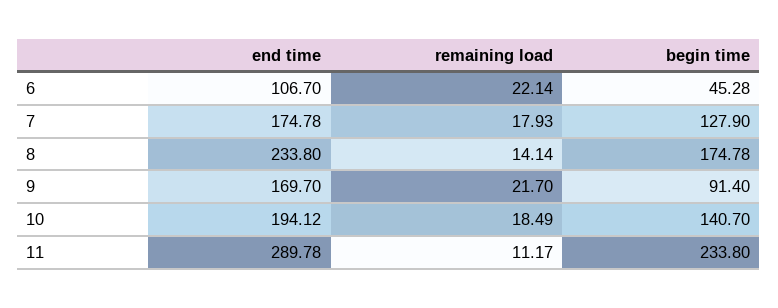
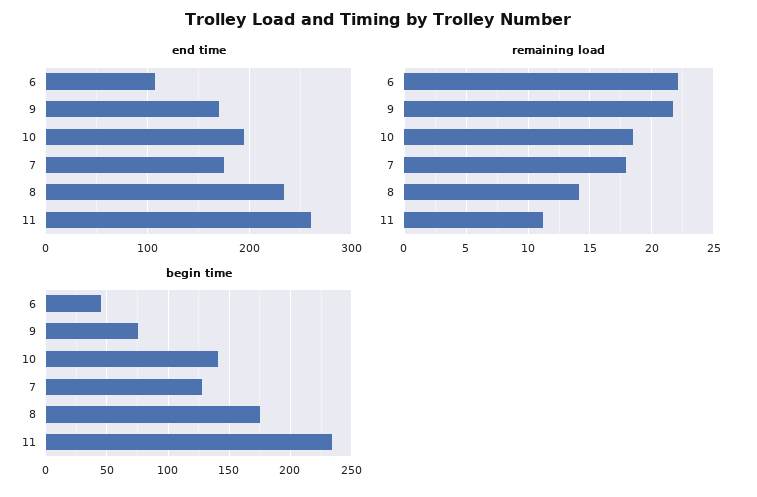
  {
    "end time": {
      "6": 106.7,
      "7": 174.78,
      "8": 233.8,
      "9": 169.7,
      "10": 194.12,
-     "11": 289.78
+     "11": 260
    },
    "remaining load": {
      "6": 22.14,
      "7": 17.93,
      "8": 14.14,
      "9": 21.7,
      "10": 18.49,
      "11": 11.17
    },
    "begin time": {
      "6": 45.28,
      "7": 127.9,
      "8": 174.78,
-     "9": 91.4,
+     "9": 75,
      "10": 140.7,
      "11": 233.8
    }
  }

